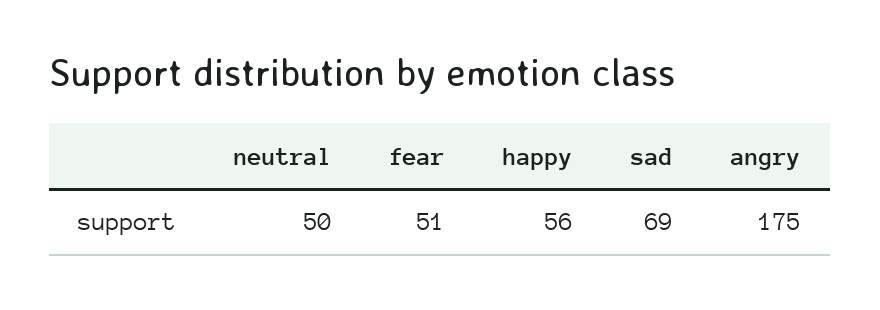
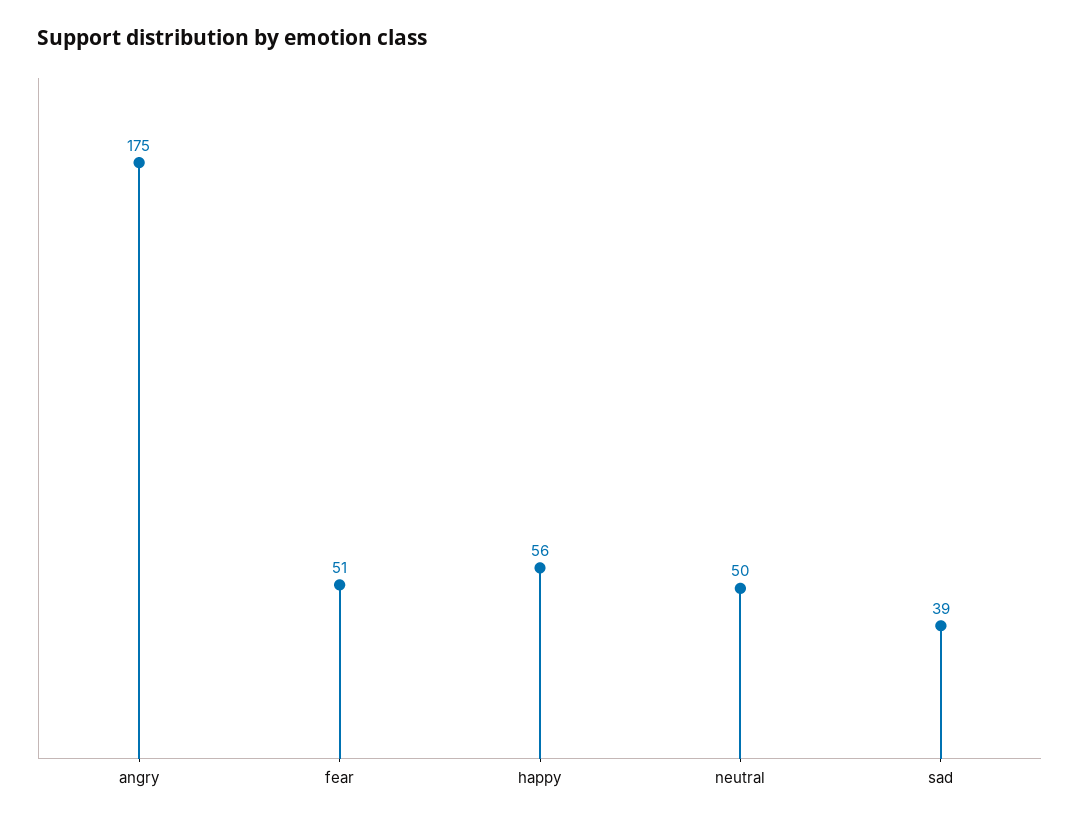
  {
    "neutral": 50,
    "fear": 51,
    "happy": 56,
-   "sad": 69,
+   "sad": 39,
    "angry": 175
  }

